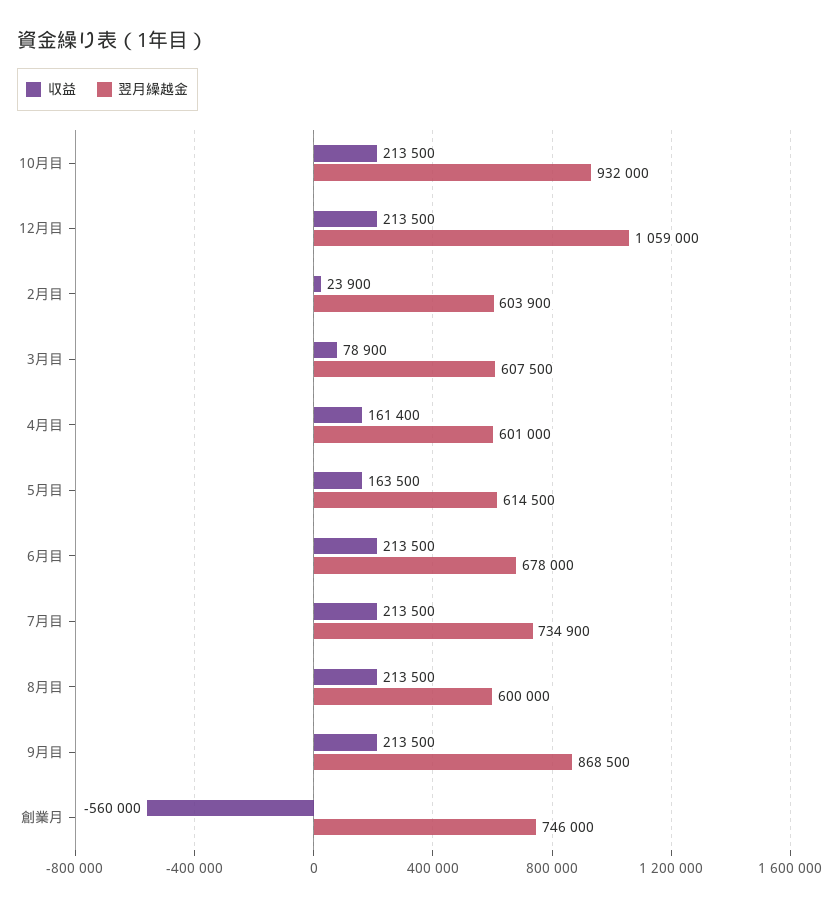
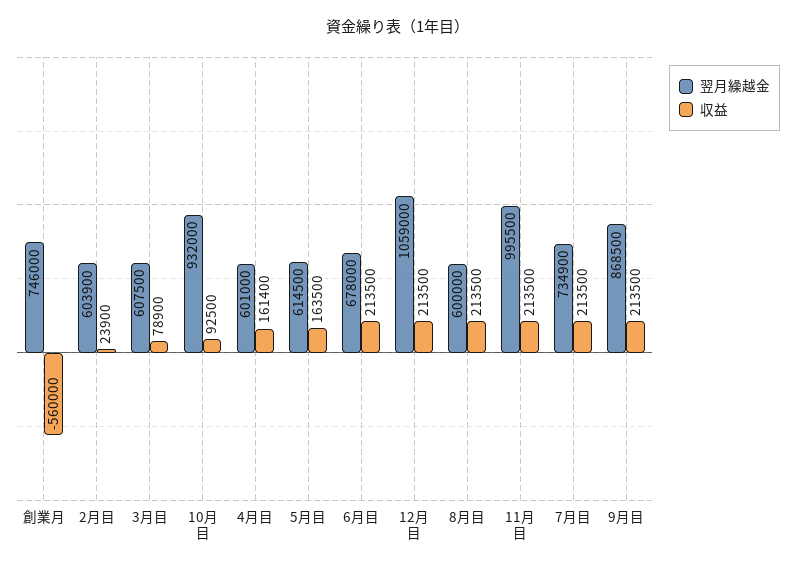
  {
    "収益": {
-     "10月目": 213500,
+     "10月目": 92500,
      "12月目": 213500,
      "2月目": 23900,
      "3月目": 78900,
      "4月目": 161400,
      "5月目": 163500,
      "6月目": 213500,
      "7月目": 213500,
      "8月目": 213500,
      "9月目": 213500,
-     "創業月": -560000
+     "創業月": -560000,
+     "11月目": 213500
    },
    "翌月繰越金": {
      "10月目": 932000,
      "12月目": 1059000,
      "2月目": 603900,
      "3月目": 607500,
      "4月目": 601000,
      "5月目": 614500,
      "6月目": 678000,
      "7月目": 734900,
      "8月目": 600000,
      "9月目": 868500,
-     "創業月": 746000
+     "創業月": 746000,
+     "11月目": 995500
    }
  }

